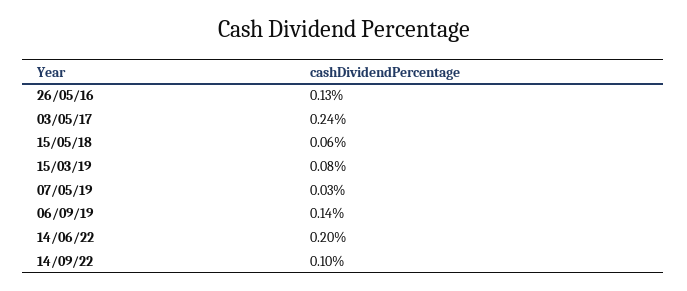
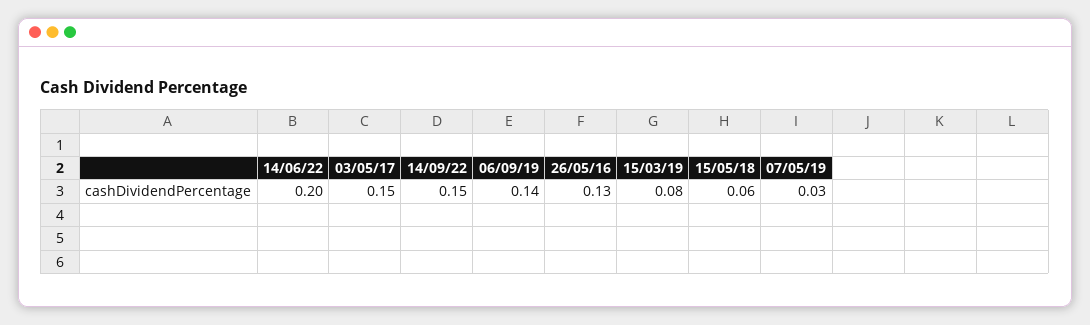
  {
    "26/05/16": 0.13,
-   "03/05/17": 0.24,
+   "03/05/17": 0.15,
    "15/05/18": 0.06,
    "15/03/19": 0.08,
    "07/05/19": 0.03,
    "06/09/19": 0.14,
    "14/06/22": 0.2,
-   "14/09/22": 0.1
+   "14/09/22": 0.15
  }

